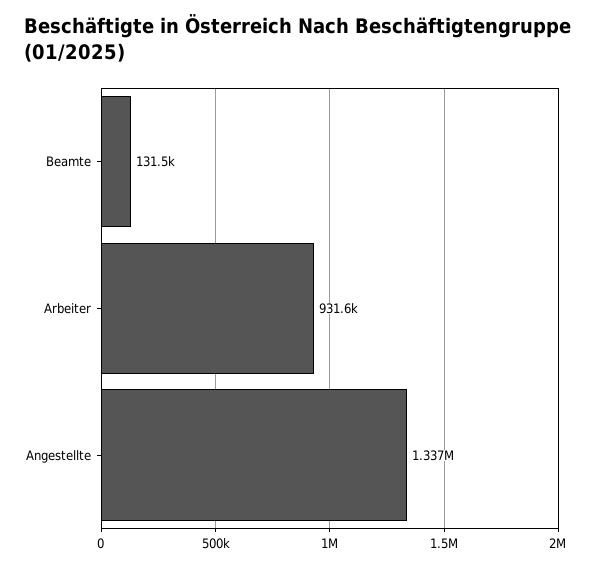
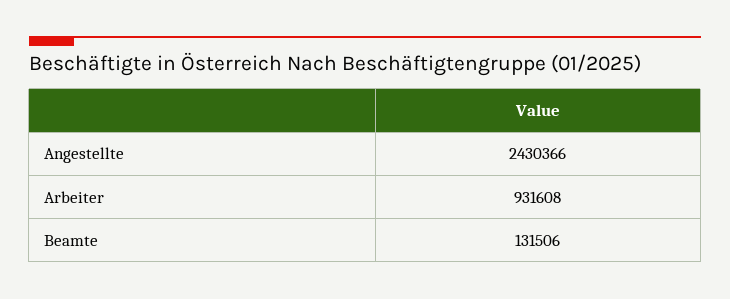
  {
    "Beamte": 131506,
    "Arbeiter": 931608,
-   "Angestellte": 1337000
+   "Angestellte": 2430366
  }

